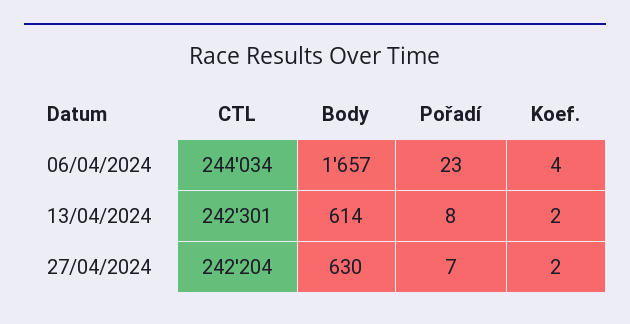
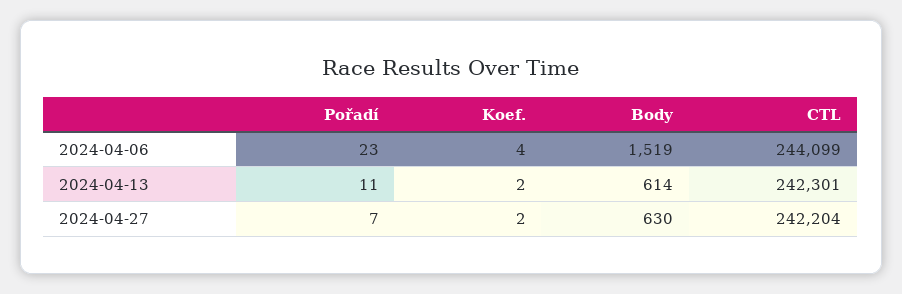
  {
    "CTL": {
-     "06/04/2024": 244034,
+     "06/04/2024": 244099,
      "13/04/2024": 242301,
      "27/04/2024": 242204
    },
    "Body": {
-     "06/04/2024": 1657,
+     "06/04/2024": 1519,
      "13/04/2024": 614,
      "27/04/2024": 630
    },
    "Pořadí": {
      "06/04/2024": 23,
-     "13/04/2024": 8,
+     "13/04/2024": 11,
      "27/04/2024": 7
    },
    "Koef.": {
      "06/04/2024": 4,
      "13/04/2024": 2,
      "27/04/2024": 2
    }
  }

